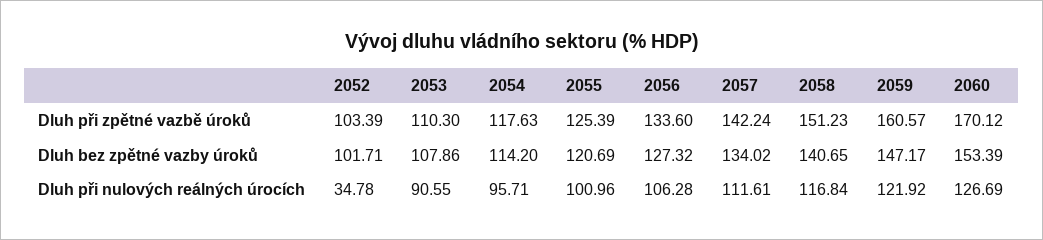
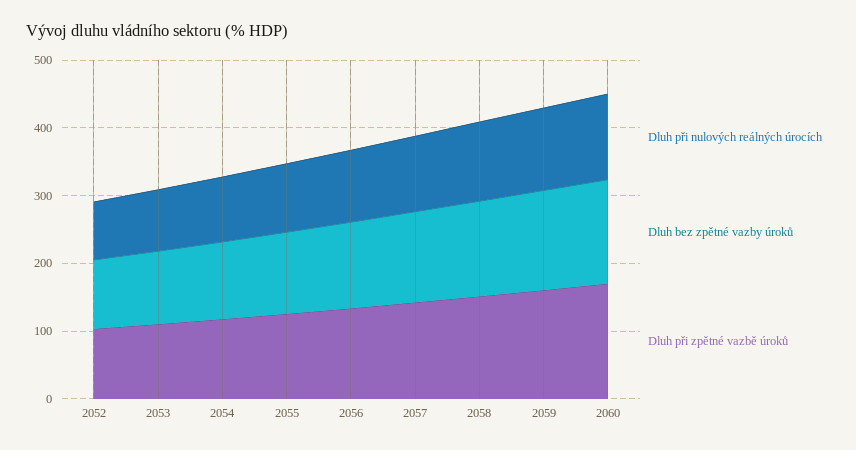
  {
    "Dluh při zpětné vazbě úroků": {
      "2052": 103.39,
      "2053": 110.3,
      "2054": 117.63,
      "2055": 125.39,
      "2056": 133.6,
      "2057": 142.24,
      "2058": 151.23,
      "2059": 160.57,
      "2060": 170.12
    },
    "Dluh bez zpětné vazby úroků": {
      "2052": 101.71,
      "2053": 107.86,
      "2054": 114.2,
      "2055": 120.69,
      "2056": 127.32,
      "2057": 134.02,
      "2058": 140.65,
      "2059": 147.17,
      "2060": 153.39
    },
    "Dluh při nulových reálných úrocích": {
-     "2052": 34.78,
+     "2052": 80,
      "2053": 90.55,
      "2054": 95.71,
      "2055": 100.96,
      "2056": 106.28,
      "2057": 111.61,
      "2058": 116.84,
      "2059": 121.92,
      "2060": 126.69
    }
  }

